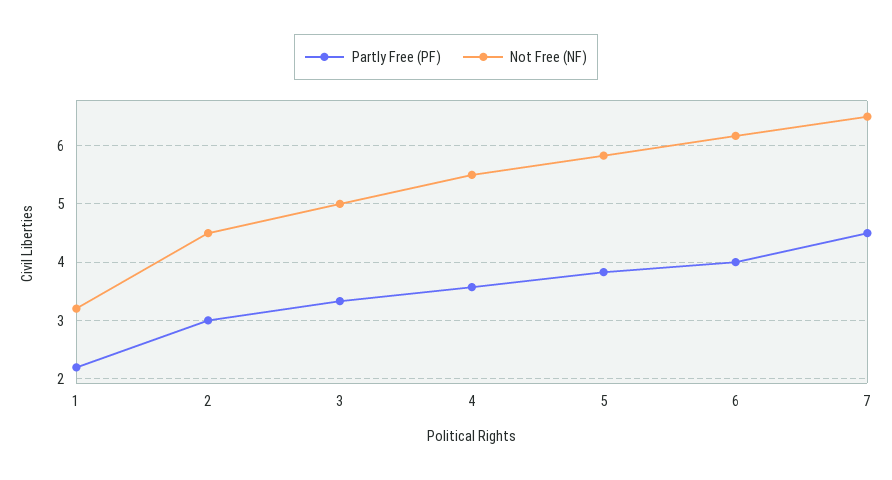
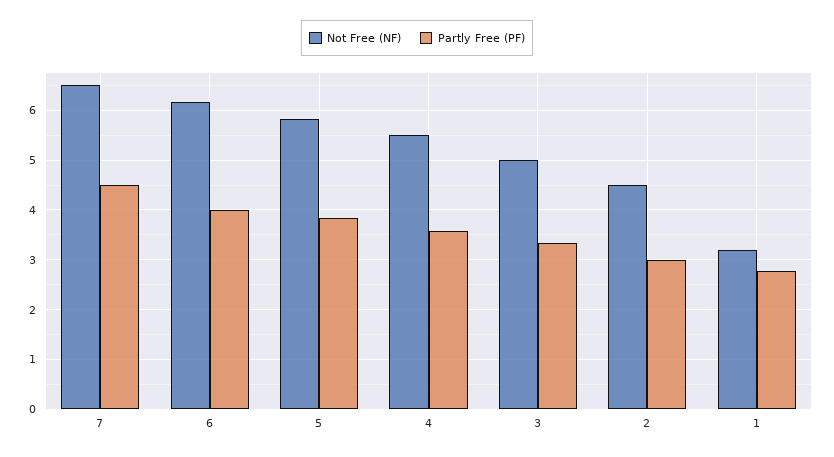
  {
    "Partly Free (PF)": {
-     "1": 2.2,
+     "1": 2.8,
      "2": 3,
      "3": 3.4,
      "4": 3.6,
      "5": 3.8,
      "6": 4,
      "7": 4.6
    },
    "Not Free (NF)": {
      "1": 3.2,
      "2": 4.6,
      "3": 5,
      "4": 5.6,
      "5": 5.8,
      "6": 6.2,
      "7": 6.6
    }
  }

